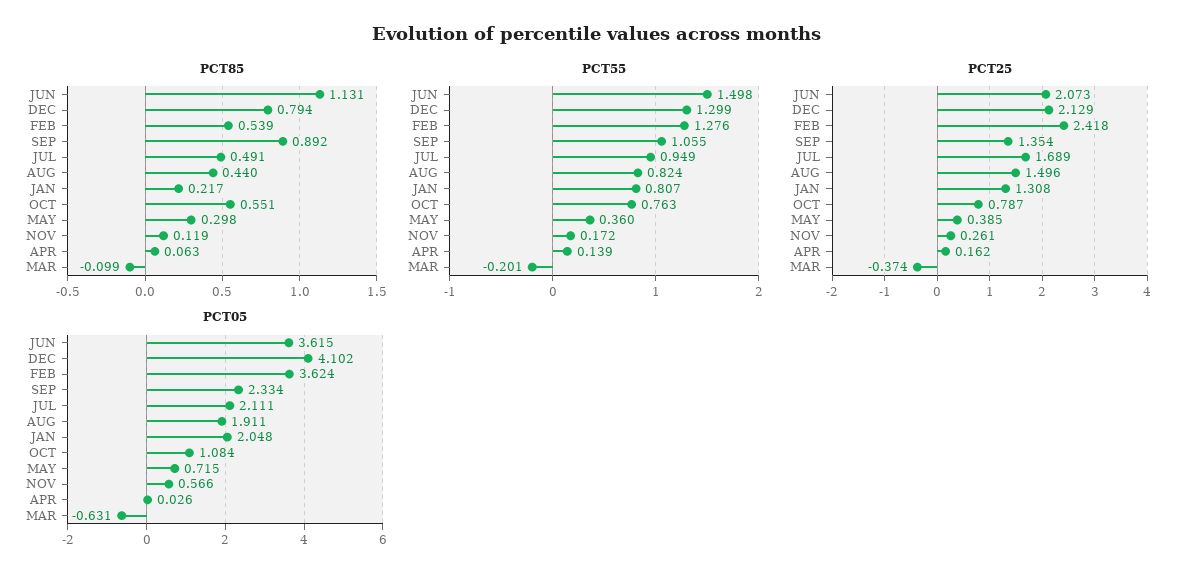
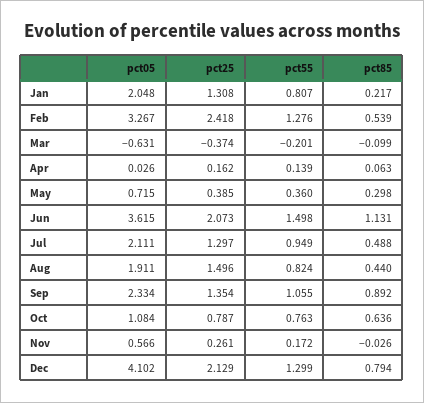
  {
    "PCT85": {
      "JUN": 1.131,
      "DEC": 0.794,
      "FEB": 0.539,
      "SEP": 0.892,
-     "JUL": 0.491,
+     "JUL": 0.488,
      "AUG": 0.44,
      "JAN": 0.217,
-     "OCT": 0.551,
+     "OCT": 0.636,
      "MAY": 0.298,
-     "NOV": 0.119,
+     "NOV": -0.026,
      "APR": 0.063,
      "MAR": -0.099
    },
    "PCT55": {
      "JUN": 1.498,
      "DEC": 1.299,
      "FEB": 1.276,
      "SEP": 1.055,
      "JUL": 0.949,
      "AUG": 0.824,
      "JAN": 0.807,
      "OCT": 0.763,
      "MAY": 0.36,
      "NOV": 0.172,
      "APR": 0.139,
      "MAR": -0.201
    },
    "PCT25": {
      "JUN": 2.073,
      "DEC": 2.129,
      "FEB": 2.418,
      "SEP": 1.354,
-     "JUL": 1.689,
+     "JUL": 1.297,
      "AUG": 1.496,
      "JAN": 1.308,
      "OCT": 0.787,
      "MAY": 0.385,
      "NOV": 0.261,
      "APR": 0.162,
      "MAR": -0.374
    },
    "PCT05": {
      "JUN": 3.615,
      "DEC": 4.102,
-     "FEB": 3.624,
+     "FEB": 3.267,
      "SEP": 2.334,
      "JUL": 2.111,
      "AUG": 1.911,
      "JAN": 2.048,
      "OCT": 1.084,
      "MAY": 0.715,
      "NOV": 0.566,
      "APR": 0.026,
      "MAR": -0.631
    }
  }

